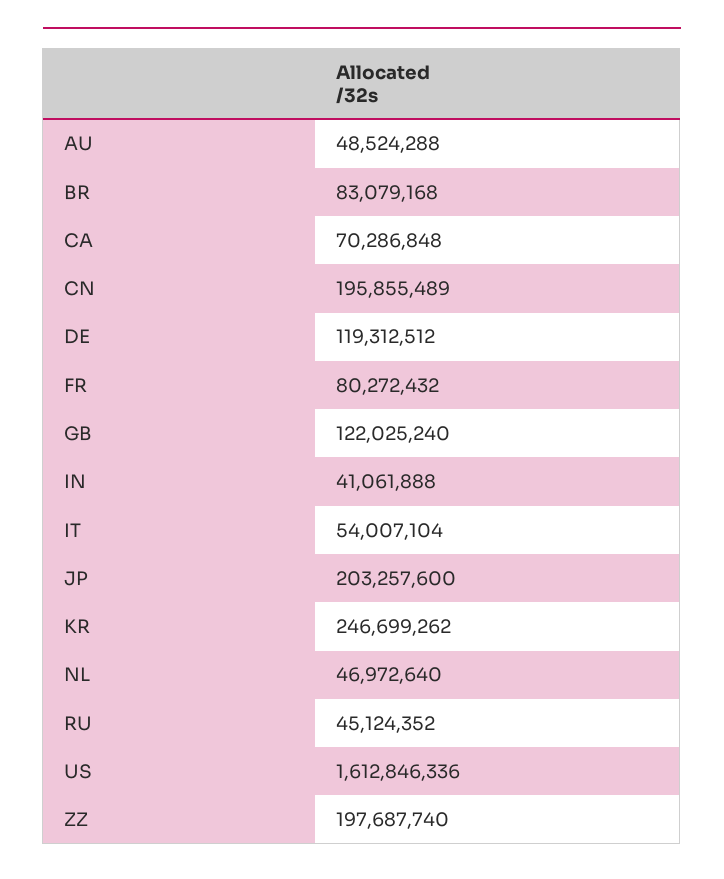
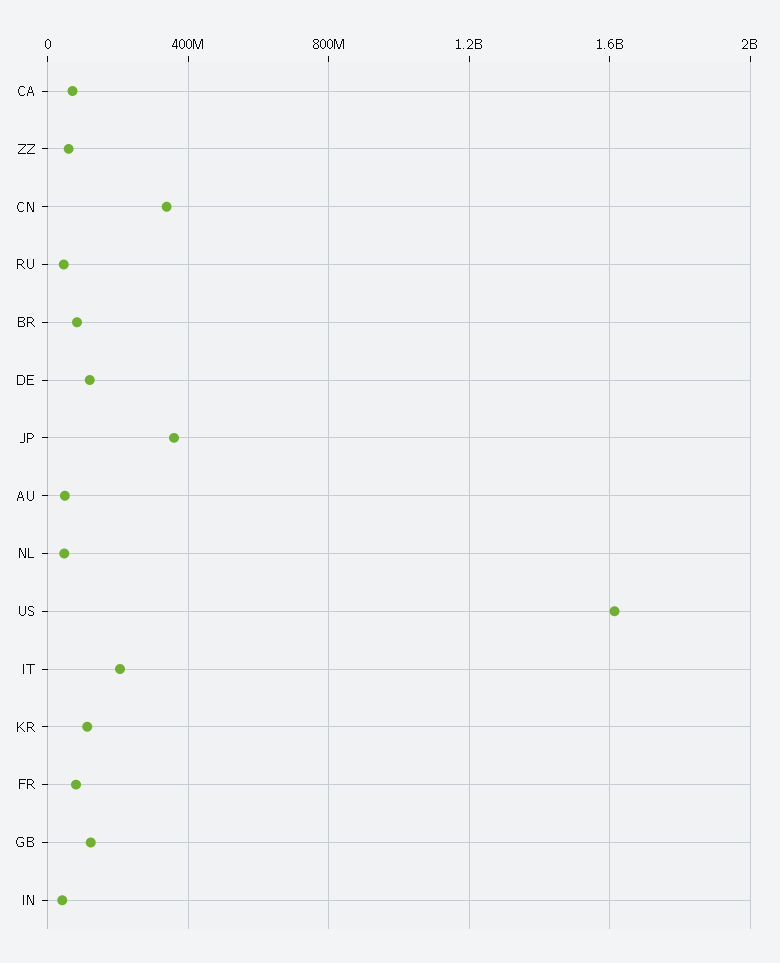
  {
    "AU": 48524288,
    "BR": 83079168,
    "CA": 70286848,
-   "CN": 195855489,
+   "CN": 350000000,
    "DE": 119312512,
    "FR": 80272432,
    "GB": 122025240,
    "IN": 41061888,
-   "IT": 54007104,
+   "IT": 200000000,
-   "JP": 203257600,
+   "JP": 350000000,
-   "KR": 246699262,
+   "KR": 100000000,
    "NL": 46972640,
    "RU": 45124352,
    "US": 1612846336,
-   "ZZ": 197687740
+   "ZZ": 50000000
  }

